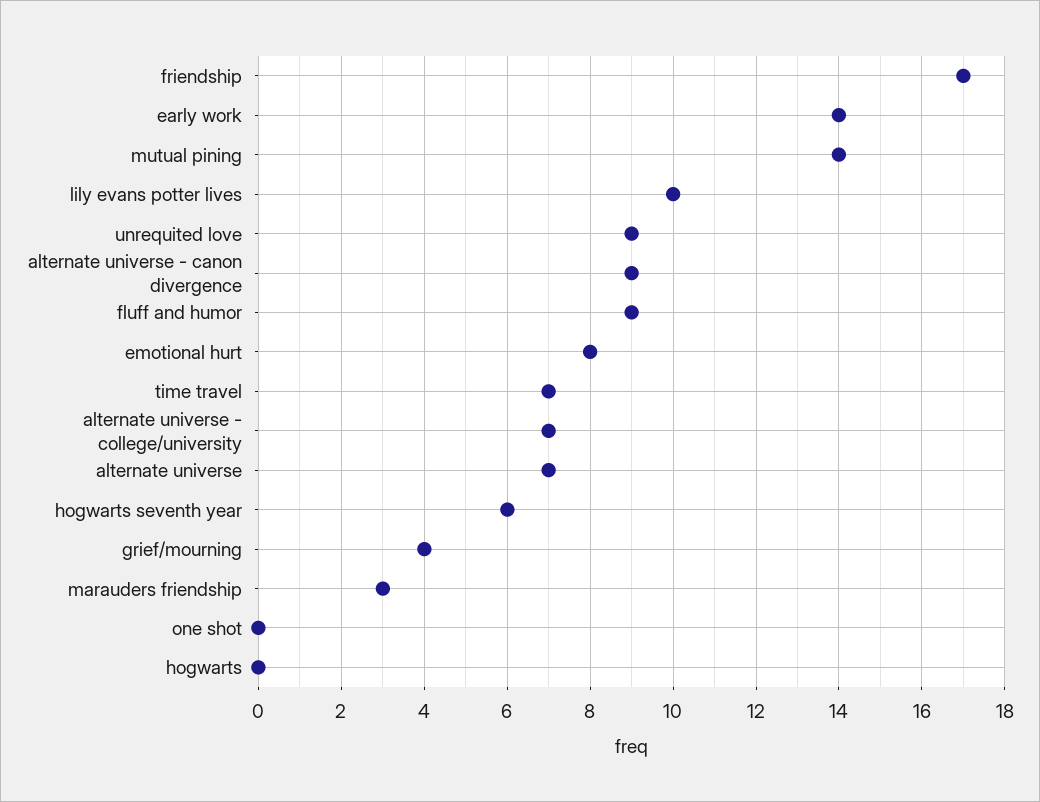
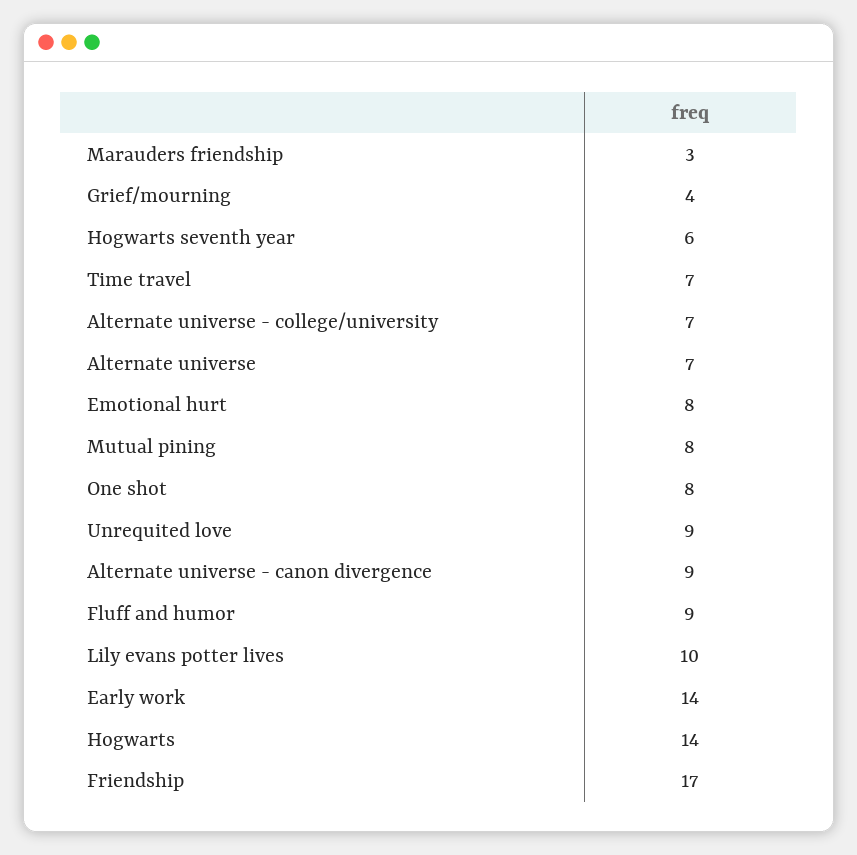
  {
    "friendship": 17,
    "early work": 14,
-   "mutual pining": 14,
+   "mutual pining": 8,
    "lily evans potter lives": 10,
    "unrequited love": 9,
    "alternate universe - canon divergence": 9,
    "fluff and humor": 9,
    "emotional hurt": 8,
    "time travel": 7,
    "alternate universe - college/university": 7,
    "alternate universe": 7,
    "hogwarts seventh year": 6,
    "grief/mourning": 4,
    "marauders friendship": 3,
-   "one shot": 0,
+   "one shot": 8,
-   "hogwarts": 0
+   "hogwarts": 14
  }

